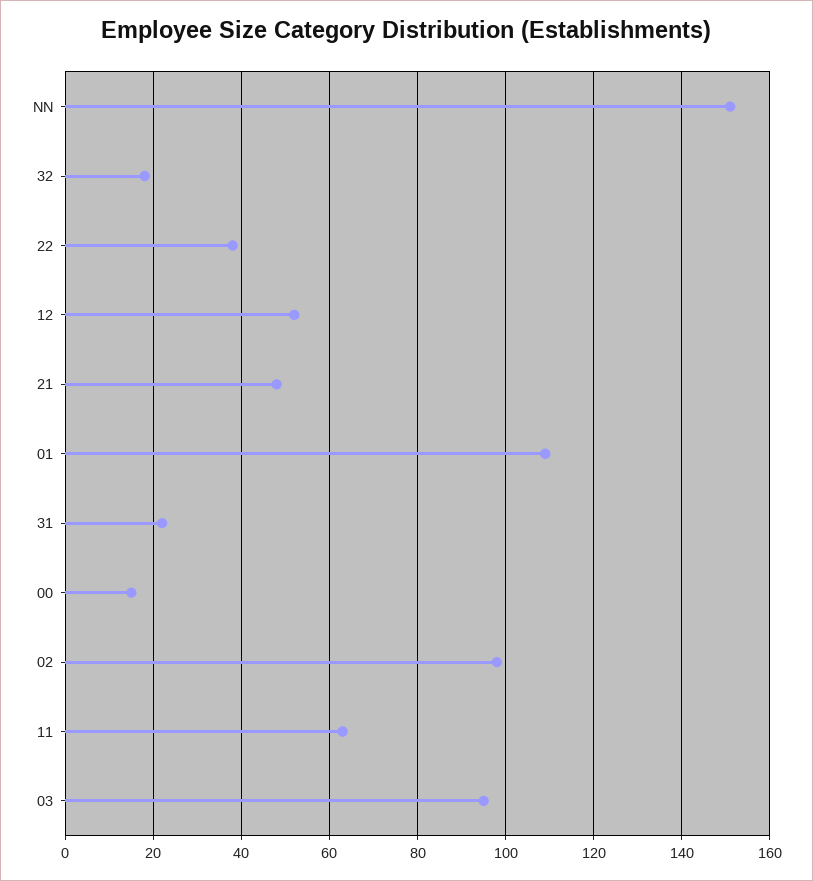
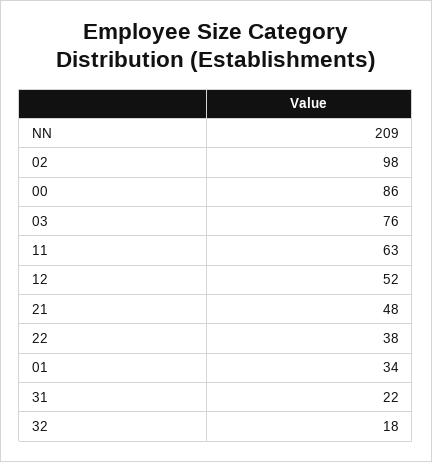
  {
-   "NN": 150,
+   "NN": 209,
    "32": 18,
    "22": 38,
    "12": 52,
    "21": 48,
-   "01": 110,
+   "01": 34,
    "31": 22,
-   "00": 15,
+   "00": 86,
    "02": 98,
    "11": 63,
-   "03": 95
+   "03": 76
  }

